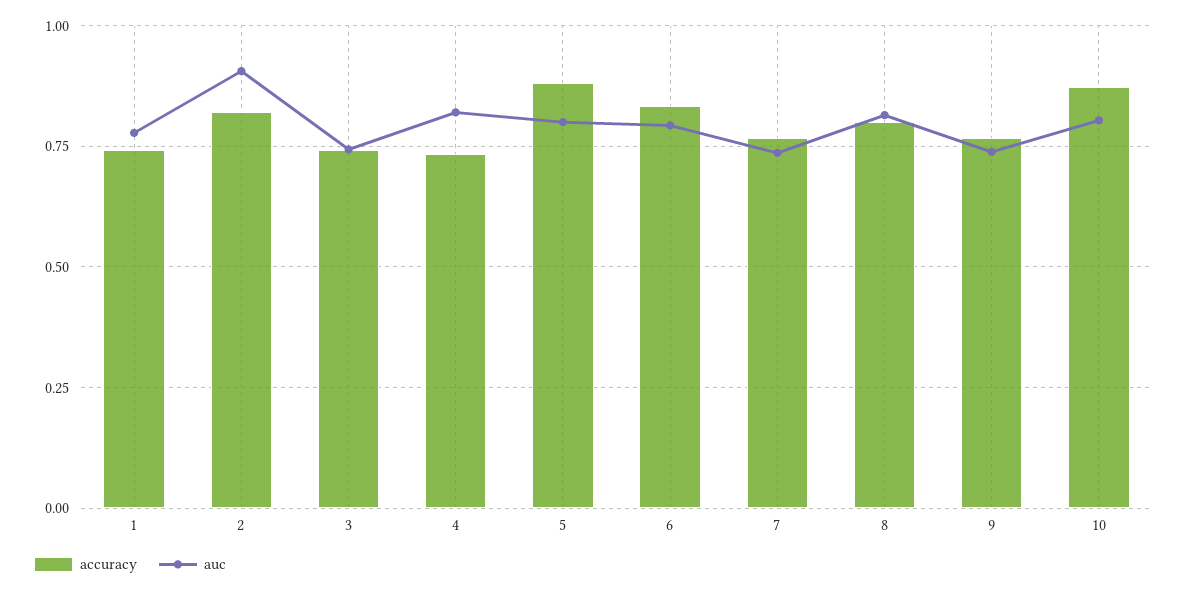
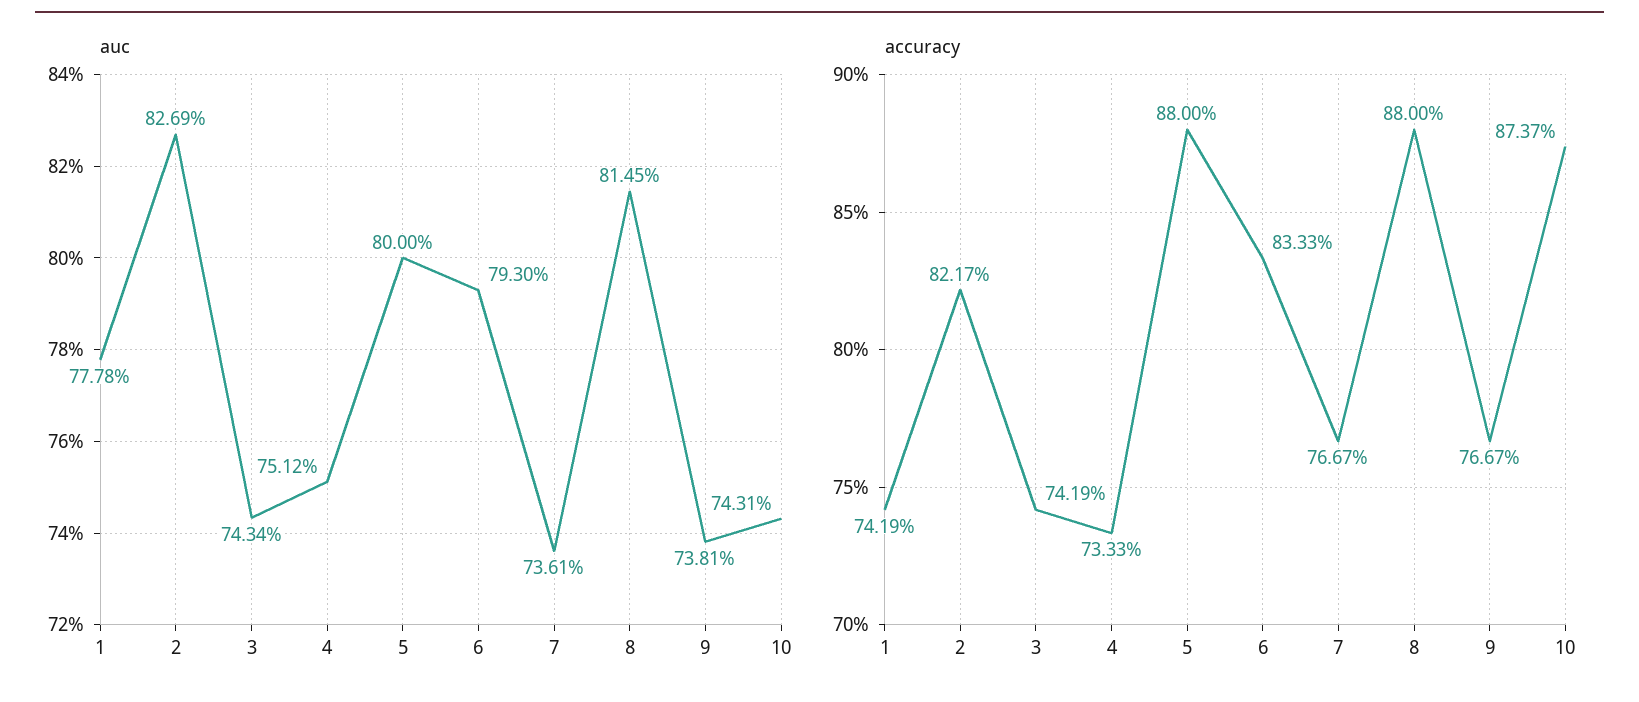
  {
    "accuracy": {
      "1": 0.7419,
      "2": 0.8217,
      "3": 0.7419,
      "4": 0.7333,
      "5": 0.88,
      "6": 0.8333,
      "7": 0.7667,
-     "8": 0.8,
+     "8": 0.88,
      "9": 0.7667,
      "10": 0.8737
    },
    "auc": {
      "1": 0.7778,
-     "2": 0.9,
+     "2": 0.8269,
      "3": 0.7434,
-     "4": 0.825,
+     "4": 0.7512,
      "5": 0.8,
      "6": 0.793,
      "7": 0.7361,
      "8": 0.8145,
      "9": 0.7381,
-     "10": 0.8
+     "10": 0.7431
    }
  }

